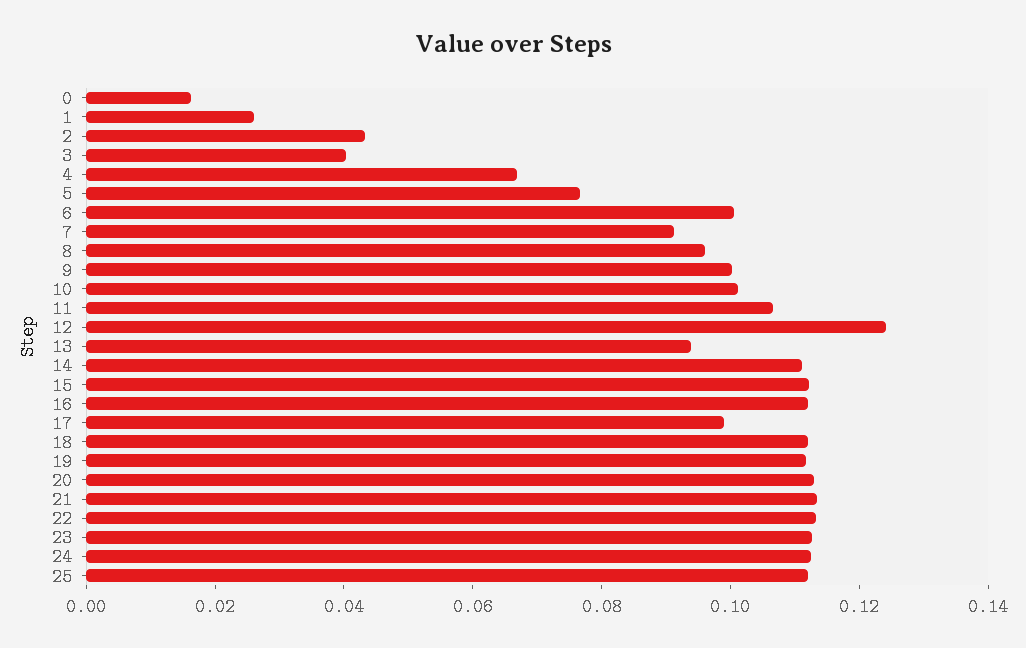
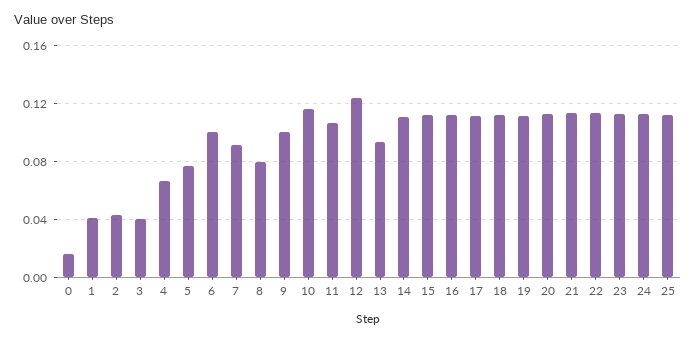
  {
    "0": 0.015,
-   "1": 0.025,
+   "1": 0.04,
    "2": 0.045,
    "3": 0.04,
    "4": 0.065,
    "5": 0.075,
    "6": 0.1,
    "7": 0.09,
-   "8": 0.095,
+   "8": 0.08,
    "9": 0.1,
-   "10": 0.1,
+   "10": 0.115,
    "11": 0.105,
    "12": 0.125,
    "13": 0.095,
    "14": 0.11,
    "15": 0.11,
    "16": 0.11,
-   "17": 0.1,
+   "17": 0.11,
    "18": 0.11,
    "19": 0.11,
    "20": 0.115,
    "21": 0.115,
    "22": 0.115,
    "23": 0.115,
    "24": 0.115,
    "25": 0.11
  }

